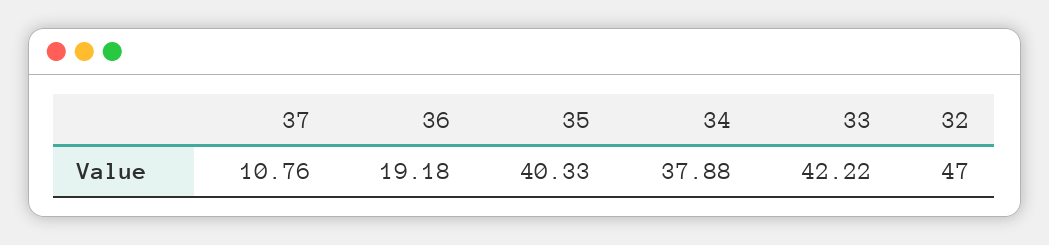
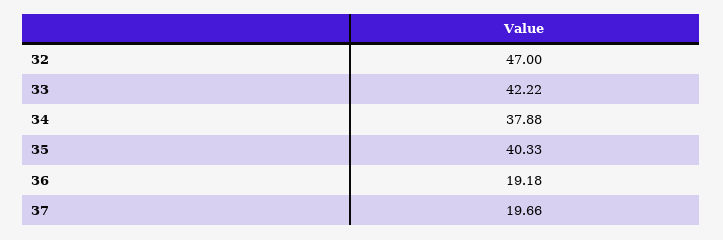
  {
-   "37": 10.76,
+   "37": 19.66,
    "36": 19.18,
    "35": 40.33,
    "34": 37.88,
    "33": 42.22,
    "32": 47
  }

